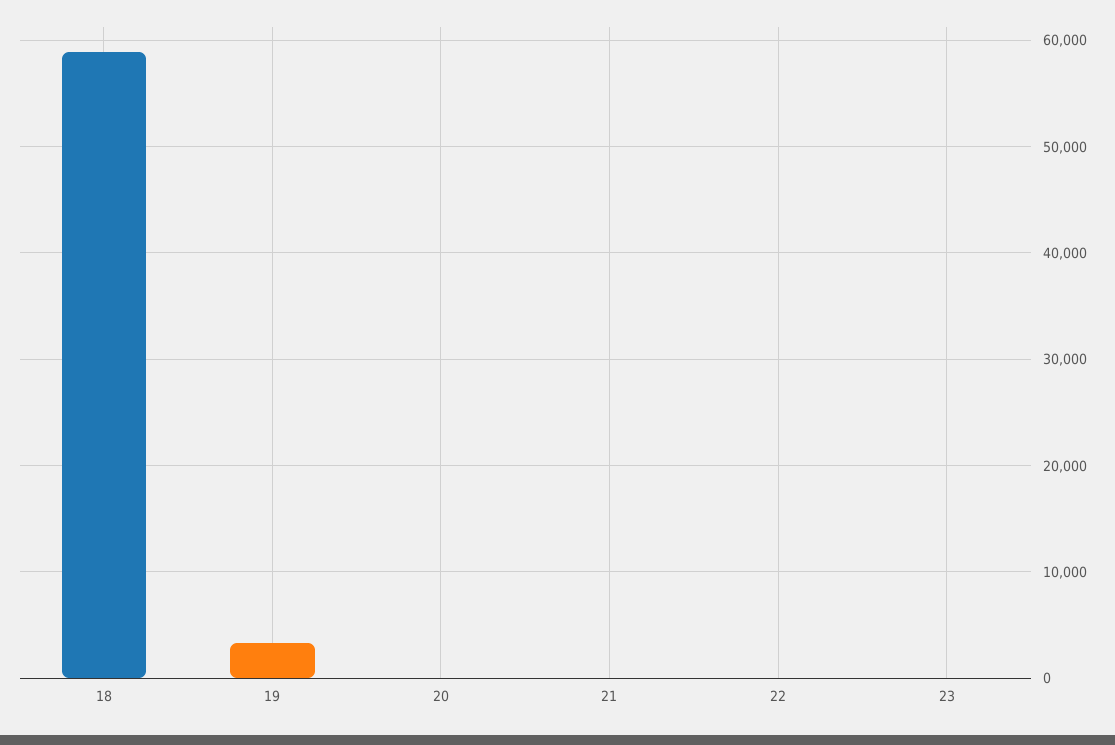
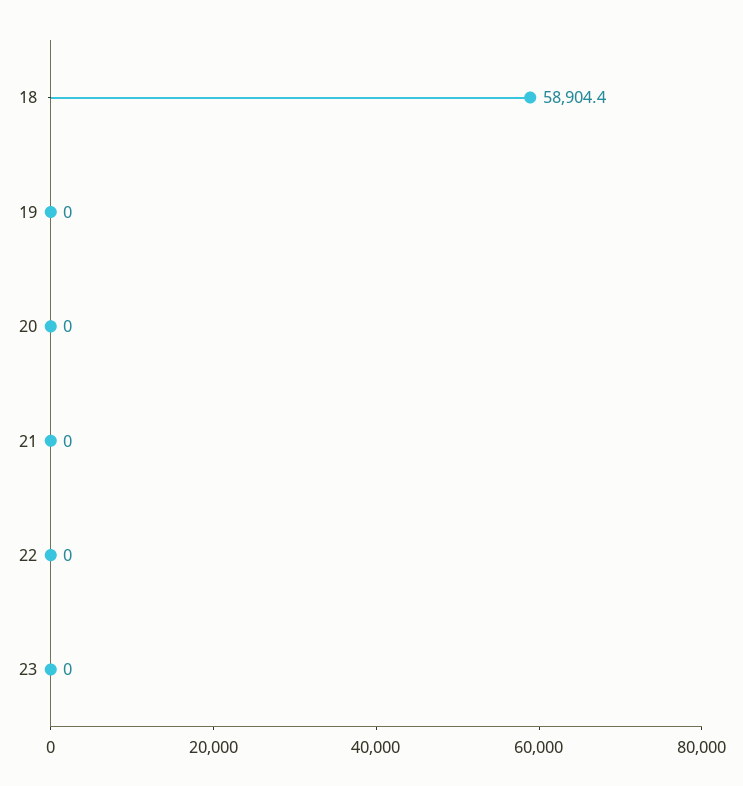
  {
    "18": 58904.4,
-   "19": 3000,
+   "19": 0,
    "20": 0,
    "21": 0,
    "22": 0,
    "23": 0
  }

